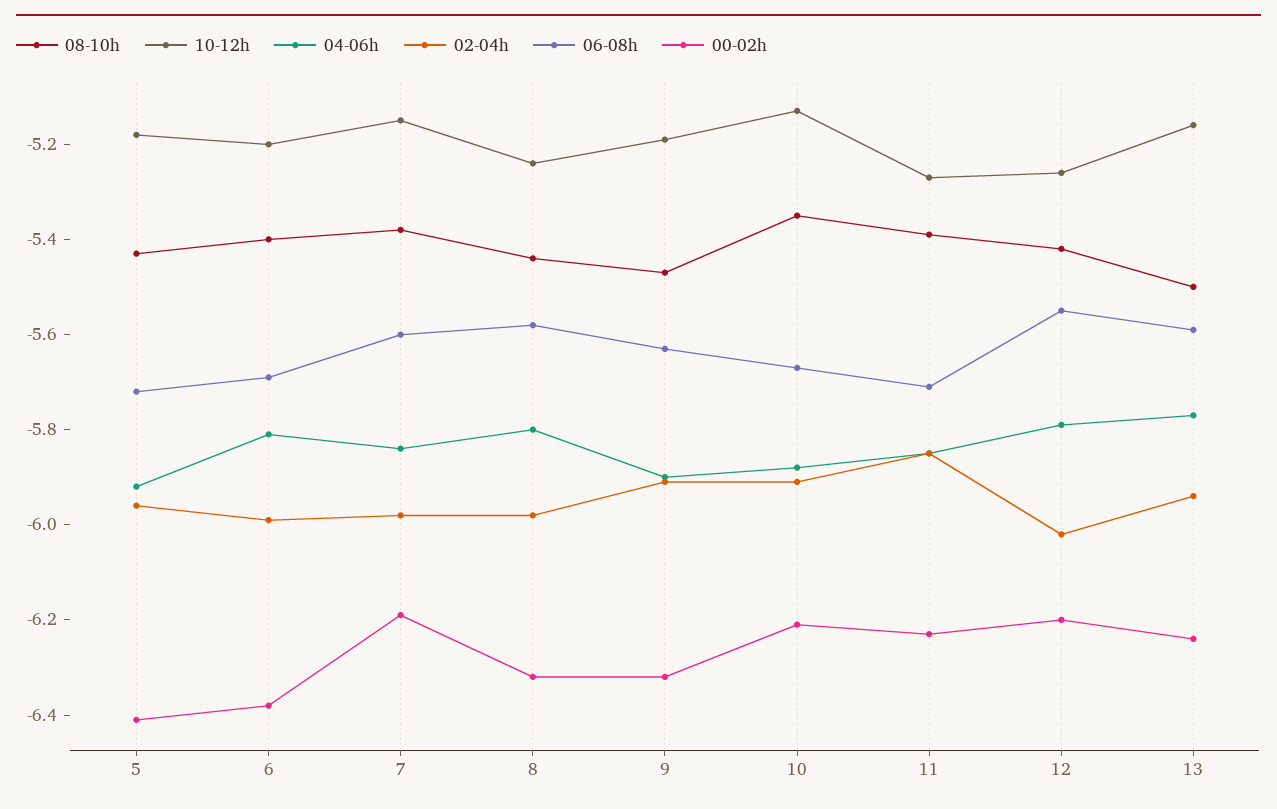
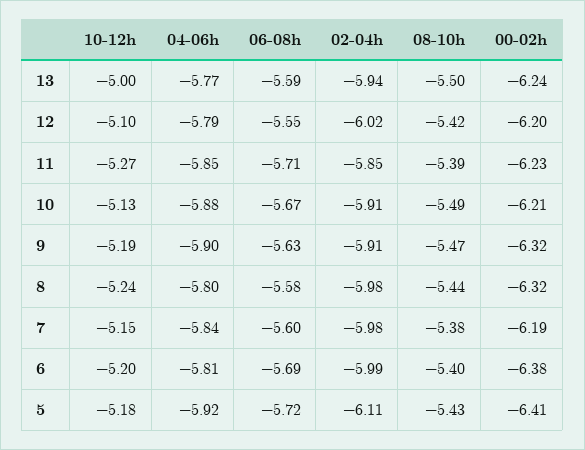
  {
    "08-10h": {
      "5": -5.43,
      "6": -5.4,
      "7": -5.38,
      "8": -5.44,
      "9": -5.47,
-     "10": -5.35,
+     "10": -5.49,
      "11": -5.39,
      "12": -5.42,
      "13": -5.5
    },
    "10-12h": {
      "5": -5.18,
      "6": -5.2,
      "7": -5.15,
      "8": -5.24,
      "9": -5.19,
      "10": -5.13,
      "11": -5.27,
-     "12": -5.25,
+     "12": -5.1,
-     "13": -5.15
+     "13": -5
    },
    "04-06h": {
      "5": -5.92,
      "6": -5.81,
      "7": -5.84,
      "8": -5.8,
      "9": -5.9,
      "10": -5.88,
      "11": -5.85,
      "12": -5.79,
      "13": -5.77
    },
    "02-04h": {
-     "5": -5.95,
+     "5": -6.11,
      "6": -5.99,
      "7": -5.98,
      "8": -5.98,
      "9": -5.91,
      "10": -5.91,
      "11": -5.85,
      "12": -6.02,
      "13": -5.94
    },
    "06-08h": {
      "5": -5.72,
      "6": -5.69,
      "7": -5.6,
      "8": -5.58,
      "9": -5.63,
      "10": -5.67,
      "11": -5.71,
      "12": -5.55,
      "13": -5.59
    },
    "00-02h": {
      "5": -6.41,
      "6": -6.38,
      "7": -6.19,
      "8": -6.32,
      "9": -6.32,
      "10": -6.21,
      "11": -6.23,
      "12": -6.2,
      "13": -6.24
    }
  }

